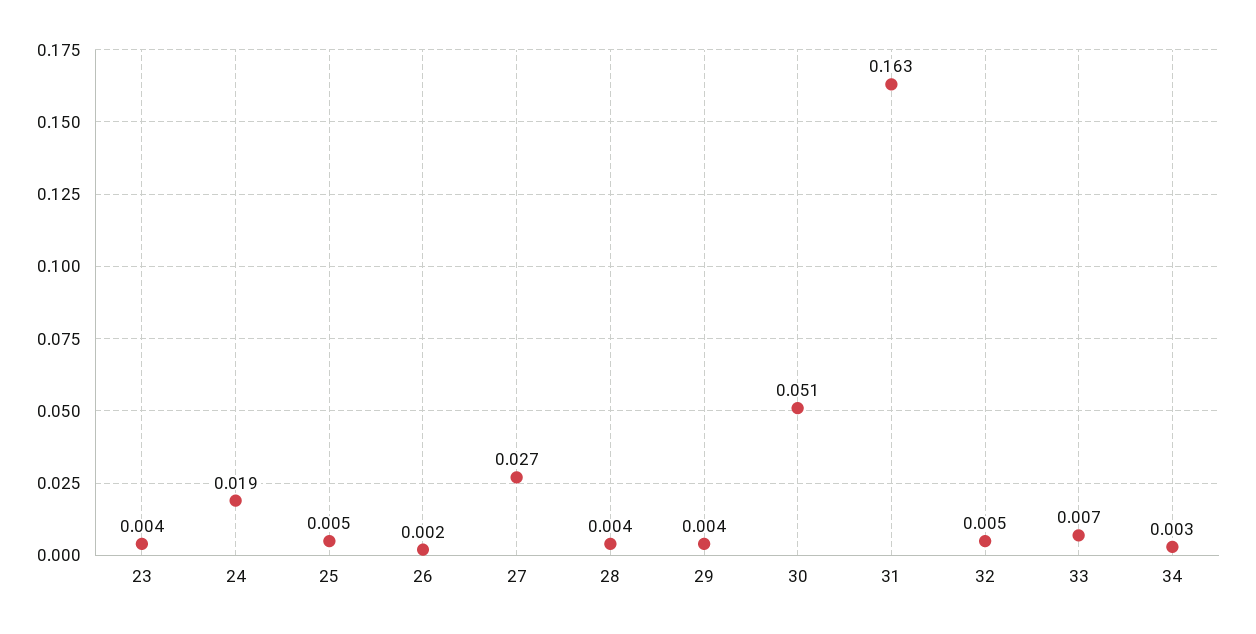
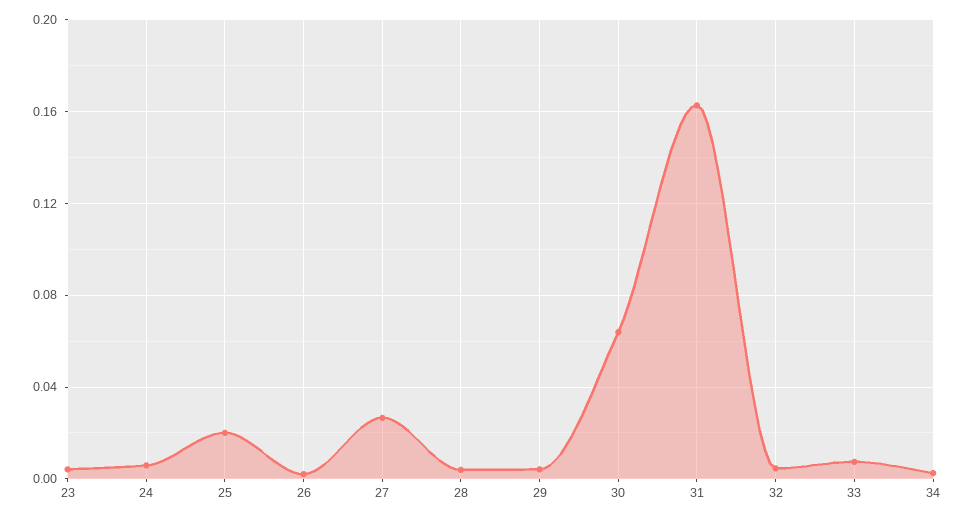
  {
    "23": 0.004,
-   "24": 0.019,
+   "24": 0.005,
-   "25": 0.005,
+   "25": 0.02,
    "26": 0.002,
    "27": 0.027,
    "28": 0.004,
    "29": 0.004,
-   "30": 0.051,
+   "30": 0.065,
    "31": 0.163,
    "32": 0.005,
    "33": 0.007,
    "34": 0.003
  }

